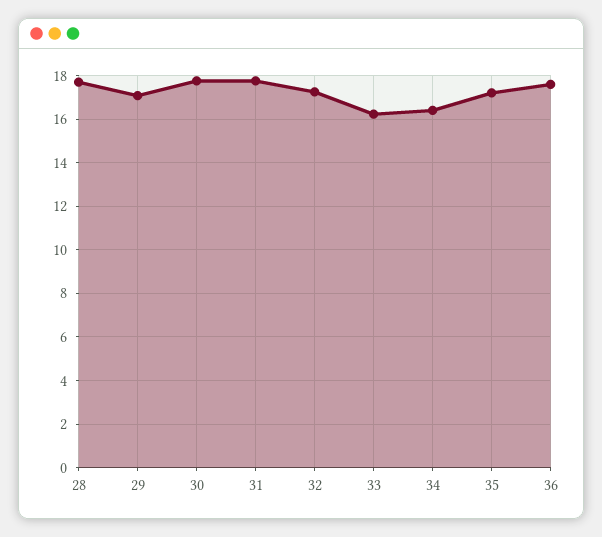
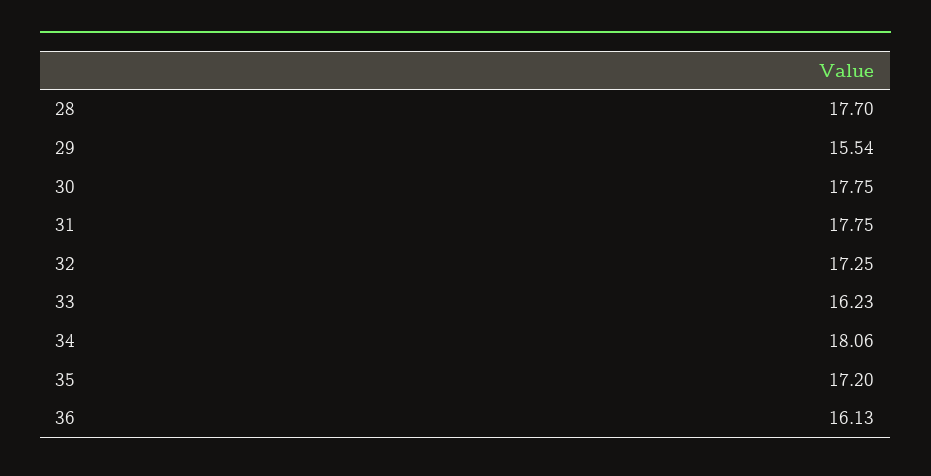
  {
    "28": 17.7,
-   "29": 17,
+   "29": 15.54,
    "30": 17.75,
    "31": 17.75,
    "32": 17.25,
    "33": 16.23,
-   "34": 16.5,
+   "34": 18.06,
    "35": 17.2,
-   "36": 17.5
+   "36": 16.13
  }

